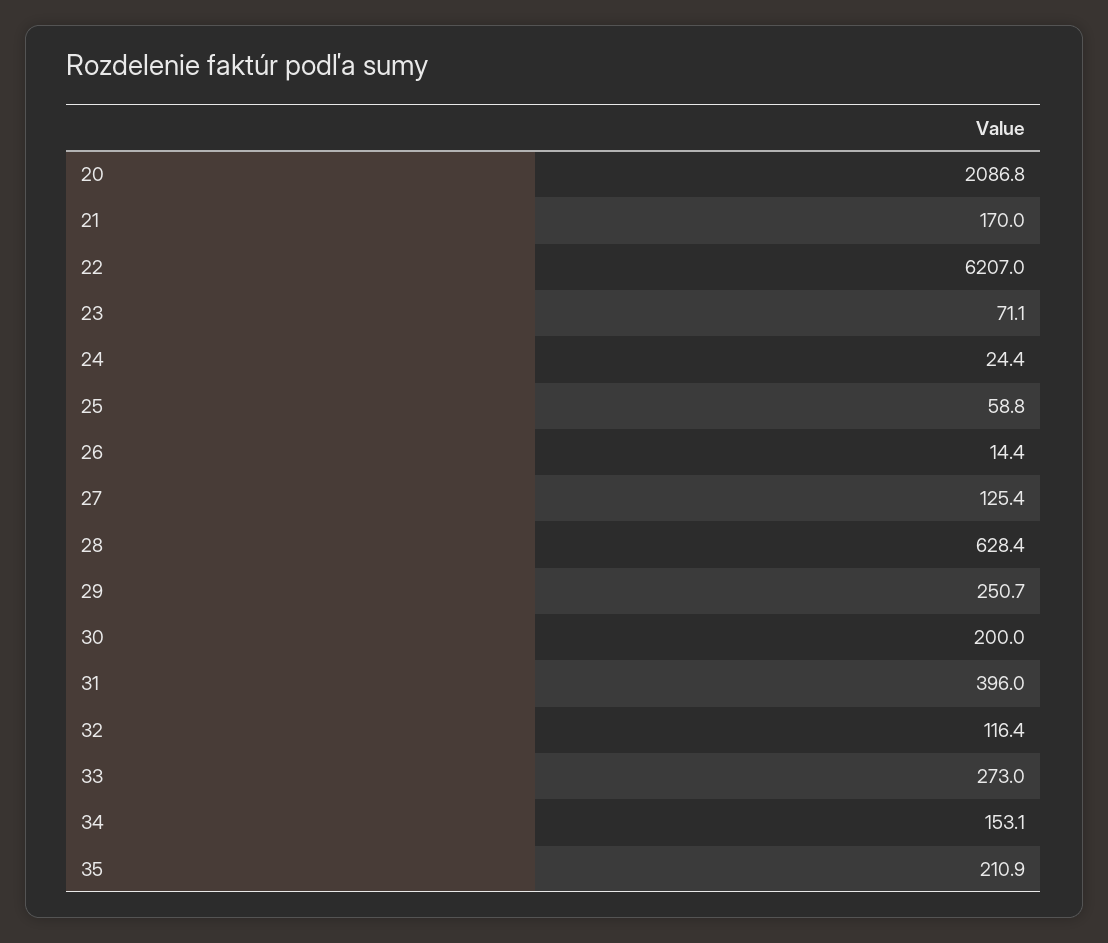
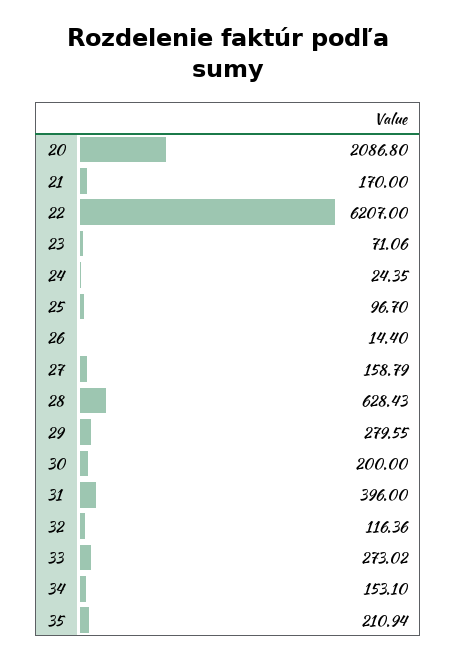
  {
    "20": 2086.8,
    "21": 170,
    "22": 6207,
    "23": 71.06,
    "24": 24.35,
-   "25": 58.8,
+   "25": 96.7,
    "26": 14.4,
-   "27": 125.4,
+   "27": 158.79,
    "28": 628.43,
-   "29": 250.7,
+   "29": 279.55,
    "30": 200,
    "31": 396,
    "32": 116.36,
    "33": 273.02,
    "34": 153.1,
    "35": 210.94
  }

